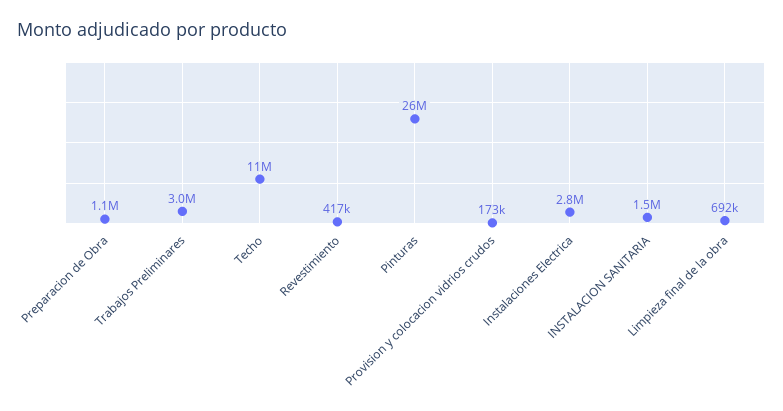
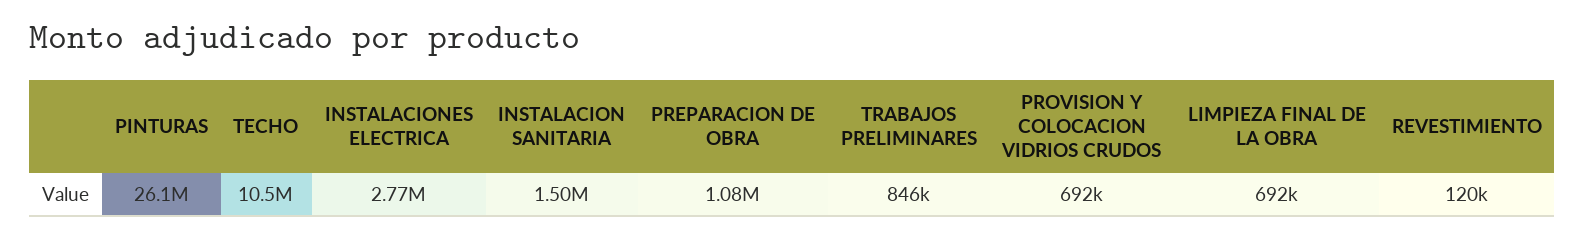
  {
    "Preparacion de Obra": 1080000,
-   "Trabajos Preliminares": 3000000,
+   "Trabajos Preliminares": 846000,
    "Techo": 10500000,
-   "Revestimiento": 417000,
+   "Revestimiento": 120000,
    "Pinturas": 26100000,
-   "Provision y colocacion vidrios crudos": 173000,
+   "Provision y colocacion vidrios crudos": 692000,
    "Instalaciones Electrica": 2770000,
    "INSTALACION SANITARIA": 1500000,
    "Limpieza final de la obra": 692000
  }

